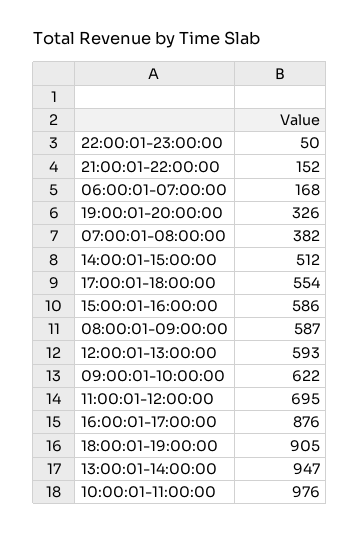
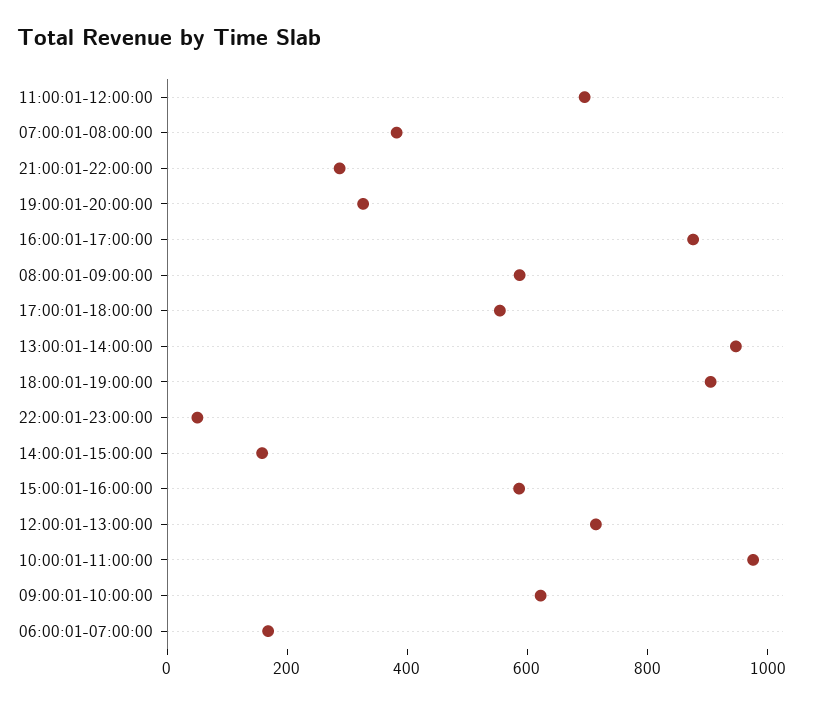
  {
    "22:00:01-23:00:00": 50,
-   "21:00:01-22:00:00": 152,
+   "21:00:01-22:00:00": 300,
    "06:00:01-07:00:00": 168,
    "19:00:01-20:00:00": 326,
    "07:00:01-08:00:00": 382,
-   "14:00:01-15:00:00": 512,
+   "14:00:01-15:00:00": 150,
    "17:00:01-18:00:00": 554,
    "15:00:01-16:00:00": 586,
    "08:00:01-09:00:00": 587,
-   "12:00:01-13:00:00": 593,
+   "12:00:01-13:00:00": 700,
    "09:00:01-10:00:00": 622,
    "11:00:01-12:00:00": 695,
    "16:00:01-17:00:00": 876,
    "18:00:01-19:00:00": 905,
    "13:00:01-14:00:00": 947,
    "10:00:01-11:00:00": 976
  }

